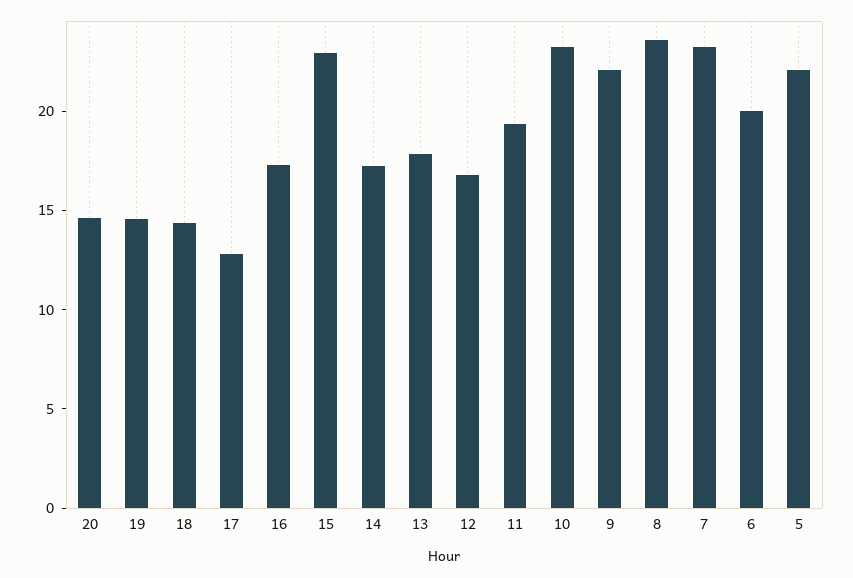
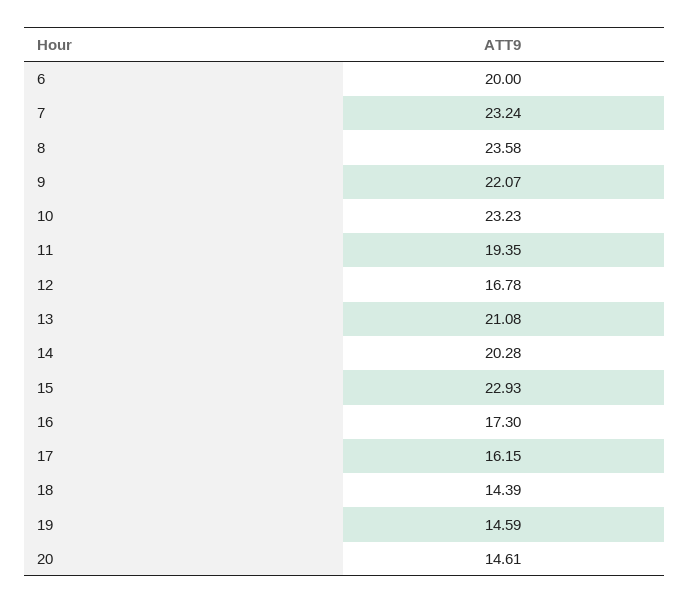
  {
    "20": 14.61,
    "19": 14.59,
    "18": 14.39,
-   "17": 13,
+   "17": 16.15,
    "16": 17.3,
    "15": 22.93,
-   "14": 17,
+   "14": 20.28,
-   "13": 18,
+   "13": 21.08,
    "12": 16.78,
    "11": 19.35,
    "10": 23.23,
    "9": 22.07,
    "8": 23.58,
    "7": 23.24,
-   "6": 20,
+   "6": 20
-   "5": 22
  }

